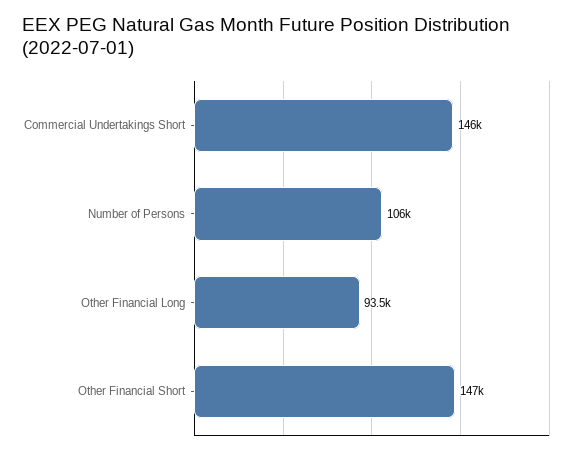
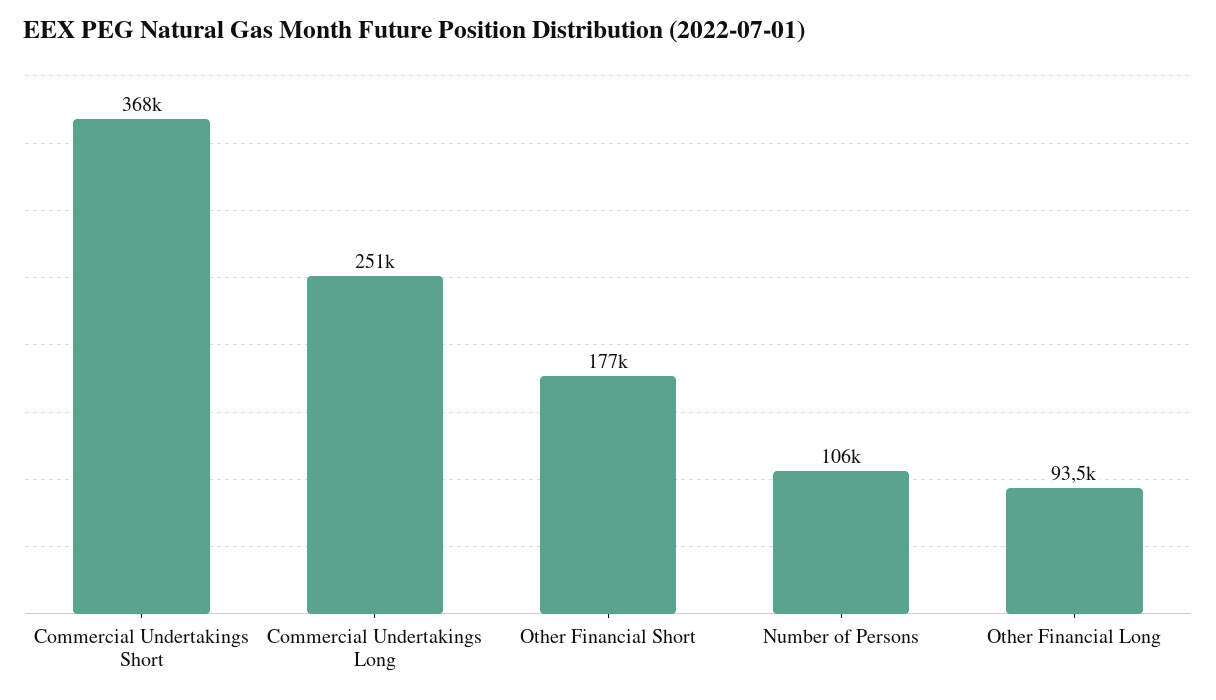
  {
-   "Commercial Undertakings Short": 146000,
+   "Commercial Undertakings Short": 368000,
    "Number of Persons": 106000,
    "Other Financial Long": 93500,
-   "Other Financial Short": 147000
+   "Other Financial Short": 177000,
+   "Commercial Undertakings Long": 251000
  }

